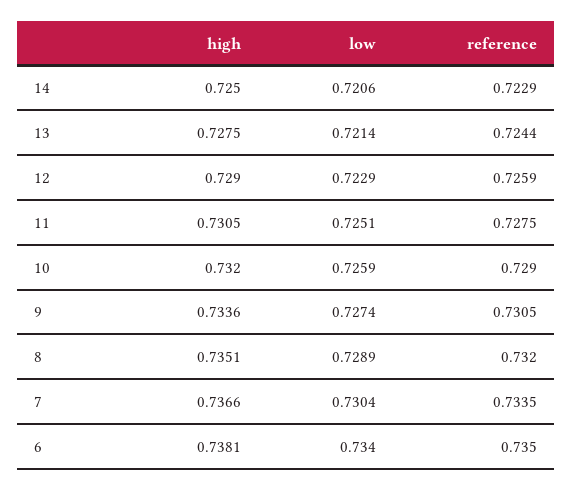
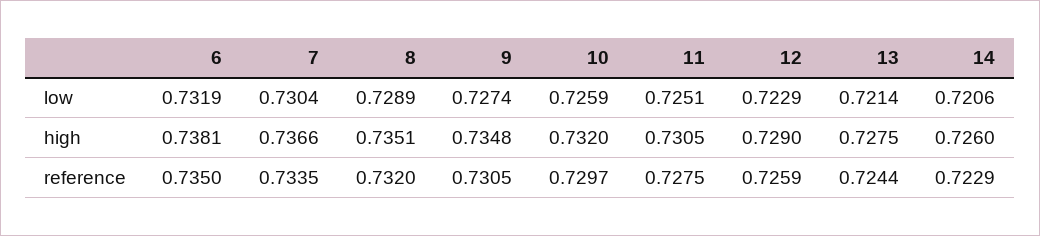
  {
    "high": {
-     "14": 0.725,
+     "14": 0.726,
      "13": 0.7275,
      "12": 0.729,
      "11": 0.7305,
      "10": 0.732,
-     "9": 0.7336,
+     "9": 0.7348,
      "8": 0.7351,
      "7": 0.7366,
      "6": 0.7381
    },
    "low": {
      "14": 0.7206,
      "13": 0.7214,
      "12": 0.7229,
      "11": 0.7251,
      "10": 0.7259,
      "9": 0.7274,
      "8": 0.7289,
      "7": 0.7304,
-     "6": 0.734
+     "6": 0.7319
    },
    "reference": {
      "14": 0.7229,
      "13": 0.7244,
      "12": 0.7259,
      "11": 0.7275,
-     "10": 0.729,
+     "10": 0.7297,
      "9": 0.7305,
      "8": 0.732,
      "7": 0.7335,
      "6": 0.735
    }
  }

